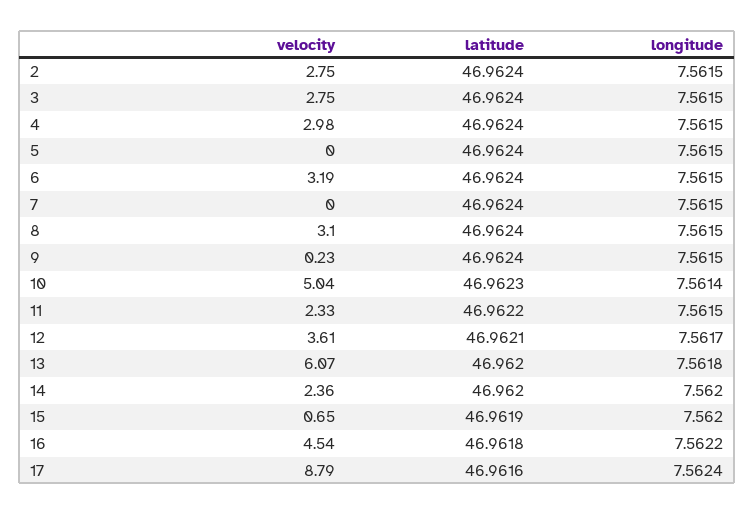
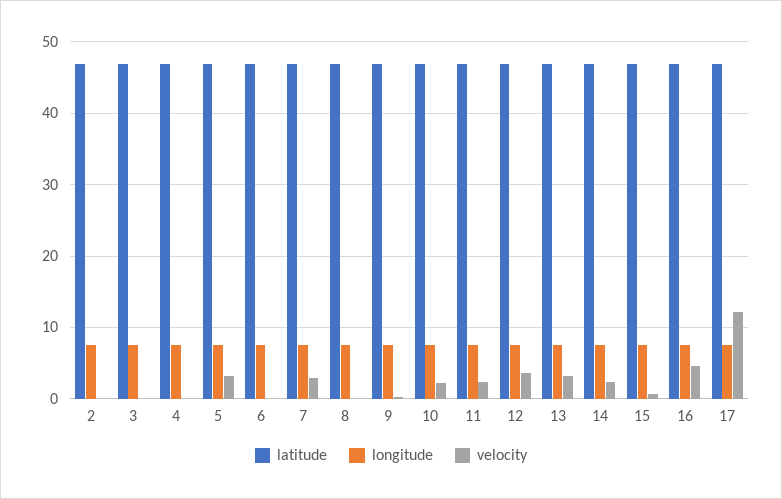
  {
    "velocity": {
-     "2": 2.75,
+     "2": 0,
-     "3": 2.75,
+     "3": 0,
-     "4": 2.98,
+     "4": 0,
-     "5": 0,
+     "5": 3,
-     "6": 3.19,
+     "6": 0,
-     "7": 0,
+     "7": 3,
-     "8": 3.1,
+     "8": 0,
      "9": 0.23,
-     "10": 5.04,
+     "10": 2,
      "11": 2.33,
      "12": 3.61,
-     "13": 6.07,
+     "13": 3,
      "14": 2.36,
      "15": 0.65,
      "16": 4.54,
-     "17": 8.79
+     "17": 12
    },
    "latitude": {
      "2": 46.9624,
      "3": 46.9624,
      "4": 46.9624,
      "5": 46.9624,
      "6": 46.9624,
      "7": 46.9624,
      "8": 46.9624,
      "9": 46.9624,
      "10": 46.9623,
      "11": 46.9622,
      "12": 46.9621,
      "13": 46.962,
      "14": 46.962,
      "15": 46.9619,
      "16": 46.9618,
      "17": 46.9616
    },
    "longitude": {
      "2": 7.5615,
      "3": 7.5615,
      "4": 7.5615,
      "5": 7.5615,
      "6": 7.5615,
      "7": 7.5615,
      "8": 7.5615,
      "9": 7.5615,
      "10": 7.5614,
      "11": 7.5615,
      "12": 7.5617,
      "13": 7.5618,
      "14": 7.562,
      "15": 7.562,
      "16": 7.5622,
      "17": 7.5624
    }
  }

